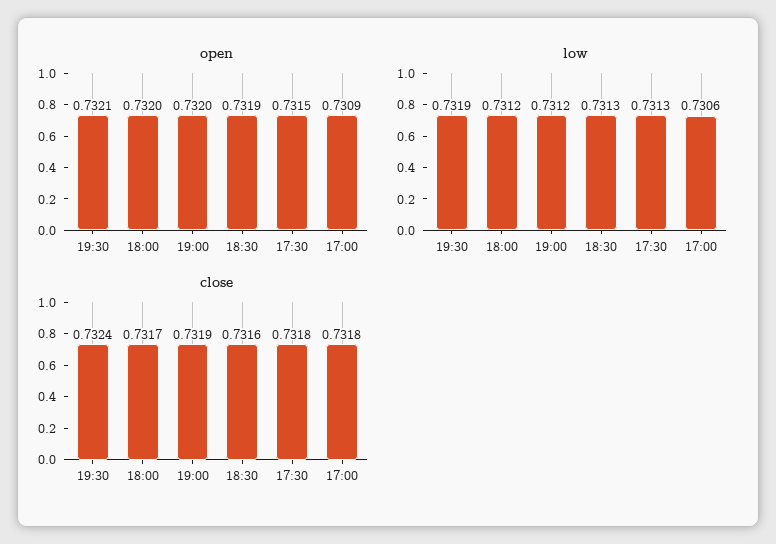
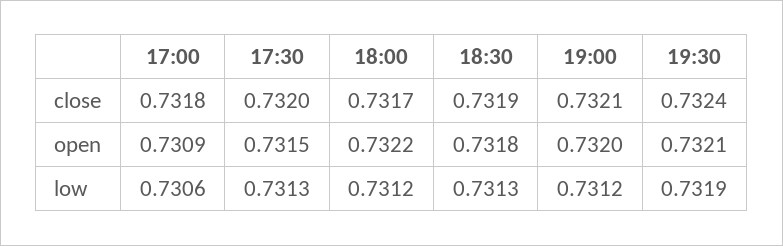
  {
    "open": {
      "19:30": 0.7321,
-     "18:00": 0.732,
+     "18:00": 0.7322,
      "19:00": 0.732,
-     "18:30": 0.7319,
+     "18:30": 0.7318,
      "17:30": 0.7315,
      "17:00": 0.7309
    },
    "low": {
      "19:30": 0.7319,
      "18:00": 0.7312,
      "19:00": 0.7312,
      "18:30": 0.7313,
      "17:30": 0.7313,
      "17:00": 0.7306
    },
    "close": {
      "19:30": 0.7324,
      "18:00": 0.7317,
-     "19:00": 0.7319,
+     "19:00": 0.7321,
-     "18:30": 0.7316,
+     "18:30": 0.7319,
-     "17:30": 0.7318,
+     "17:30": 0.732,
      "17:00": 0.7318
    }
  }

